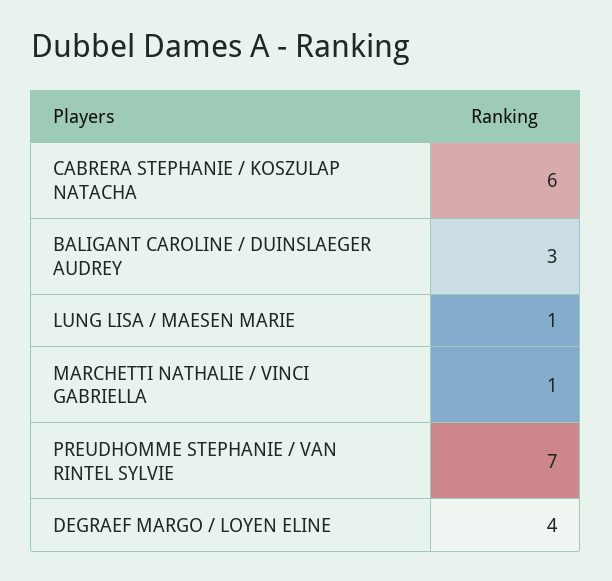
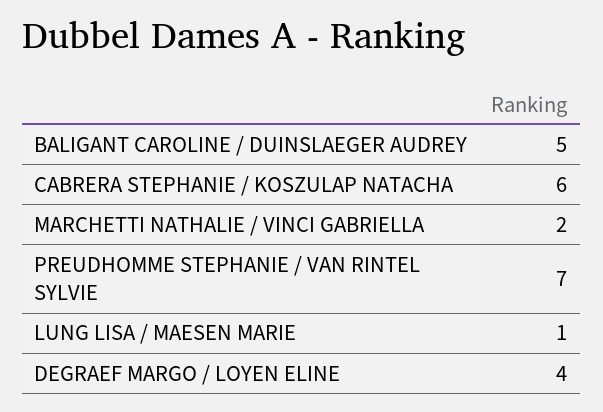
  {
    "CABRERA STEPHANIE / KOSZULAP NATACHA": 6,
-   "BALIGANT CAROLINE / DUINSLAEGER AUDREY": 3,
+   "BALIGANT CAROLINE / DUINSLAEGER AUDREY": 5,
    "LUNG LISA / MAESEN MARIE": 1,
-   "MARCHETTI NATHALIE / VINCI GABRIELLA": 1,
+   "MARCHETTI NATHALIE / VINCI GABRIELLA": 2,
    "PREUDHOMME STEPHANIE / VAN RINTEL SYLVIE": 7,
    "DEGRAEF MARGO / LOYEN ELINE": 4
  }

